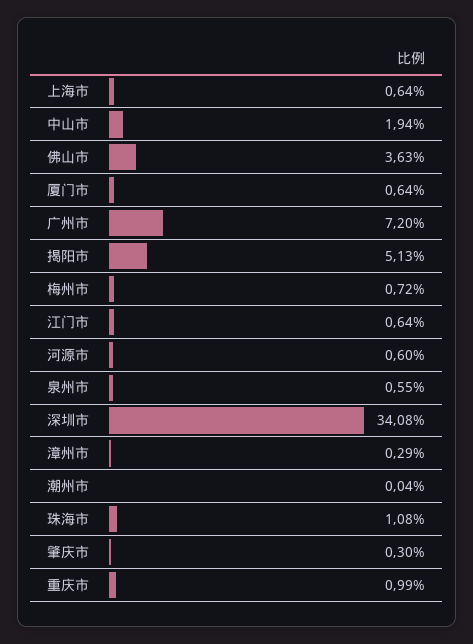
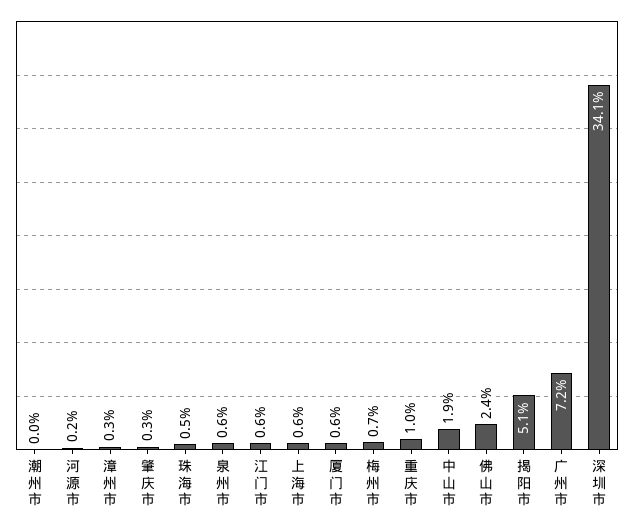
  {
    "上海市": 0.64,
    "中山市": 1.94,
-   "佛山市": 3.63,
+   "佛山市": 2.4,
    "厦门市": 0.64,
    "广州市": 7.2,
    "揭阳市": 5.13,
    "梅州市": 0.72,
    "江门市": 0.64,
-   "河源市": 0.6,
+   "河源市": 0.2,
    "泉州市": 0.55,
    "深圳市": 34.08,
    "漳州市": 0.29,
    "潮州市": 0.04,
-   "珠海市": 1.08,
+   "珠海市": 0.5,
    "肇庆市": 0.3,
    "重庆市": 0.99
  }

